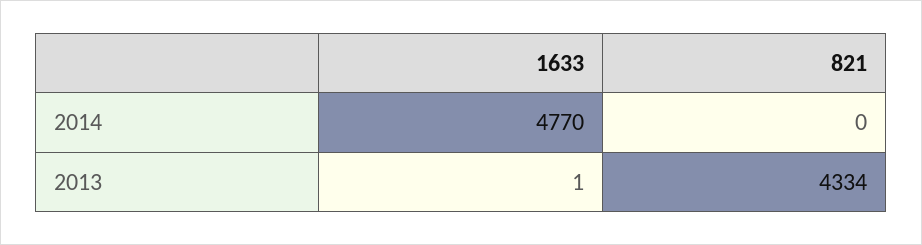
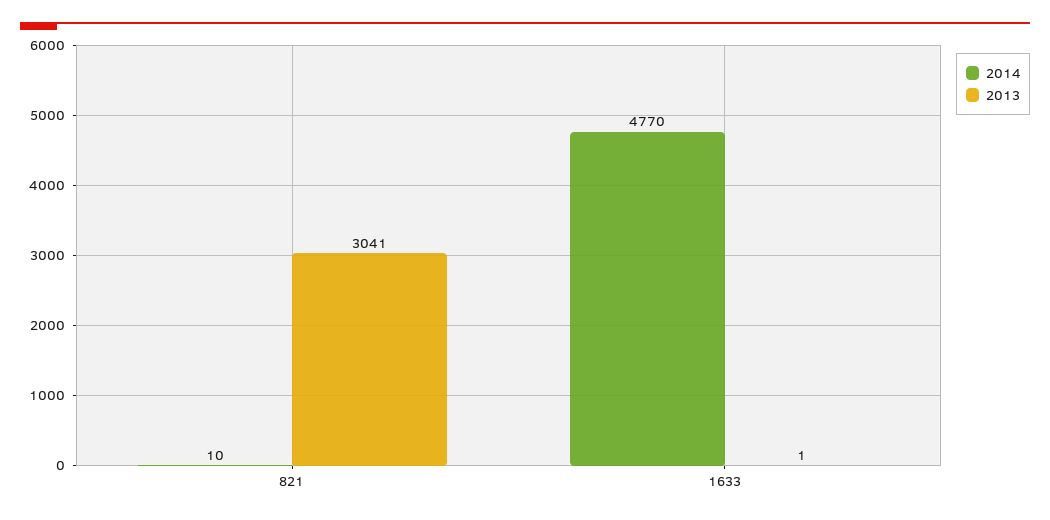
  {
    "2014": {
      "1633": 4770,
-     "821": 0
+     "821": 10
    },
    "2013": {
      "1633": 1,
-     "821": 4334
+     "821": 3041
    }
  }

